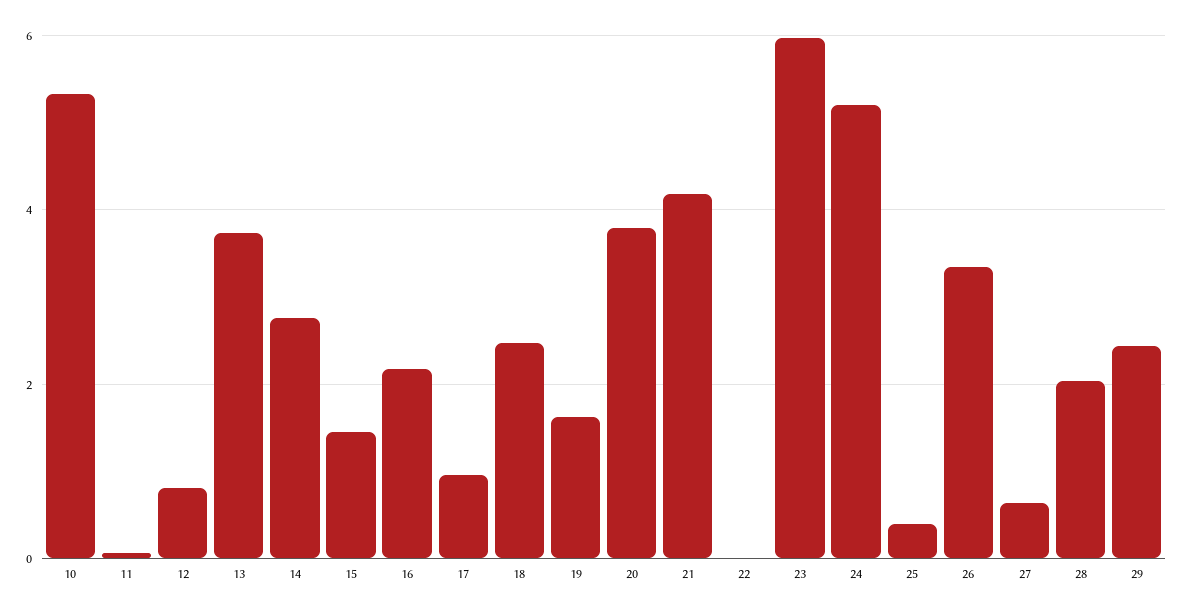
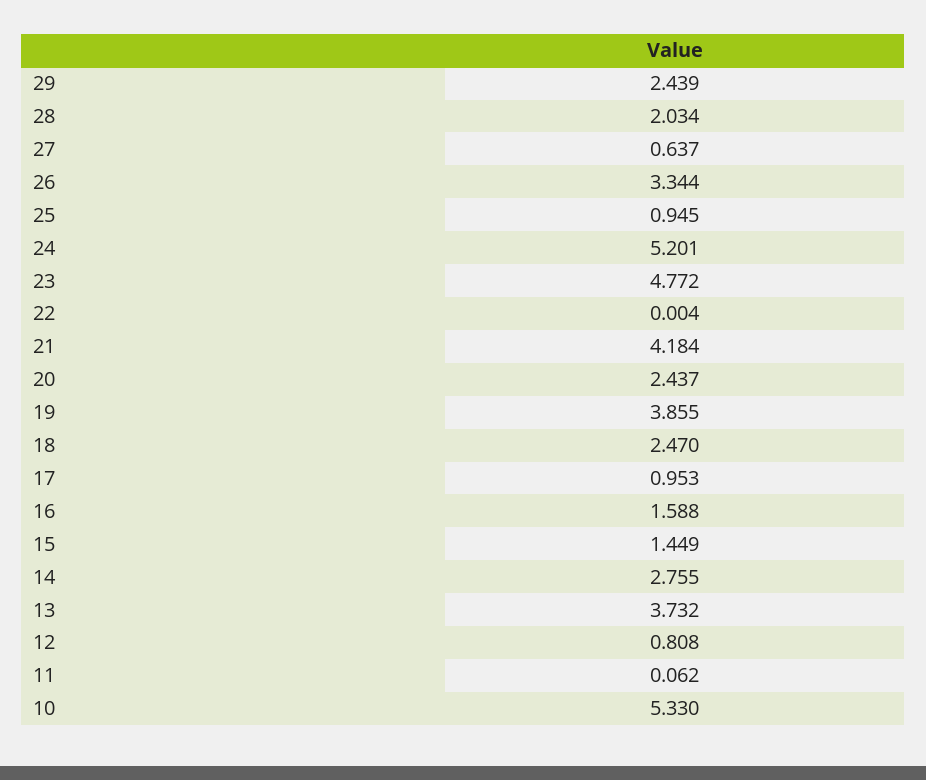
  {
    "10": 5.33,
    "11": 0.062,
    "12": 0.808,
    "13": 3.732,
    "14": 2.755,
    "15": 1.449,
-   "16": 2.2,
+   "16": 1.588,
    "17": 0.953,
    "18": 2.47,
-   "19": 1.6,
+   "19": 3.855,
-   "20": 3.8,
+   "20": 2.437,
    "21": 4.184,
    "22": 0.004,
-   "23": 6,
+   "23": 4.772,
    "24": 5.201,
-   "25": 0.4,
+   "25": 0.945,
    "26": 3.344,
    "27": 0.637,
    "28": 2.034,
    "29": 2.439
  }

